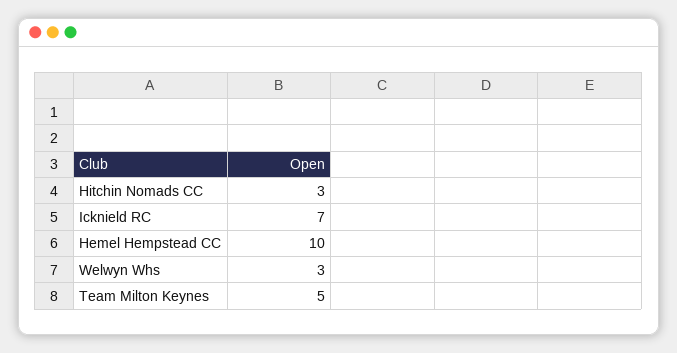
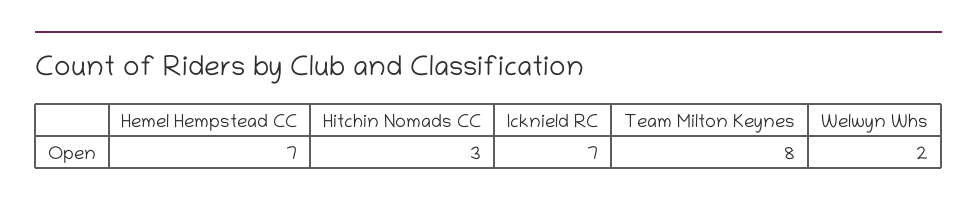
  {
    "Hitchin Nomads CC": 3,
    "Icknield RC": 7,
-   "Hemel Hempstead CC": 10,
+   "Hemel Hempstead CC": 7,
-   "Welwyn Whs": 3,
+   "Welwyn Whs": 2,
-   "Team Milton Keynes": 5
+   "Team Milton Keynes": 8
  }

